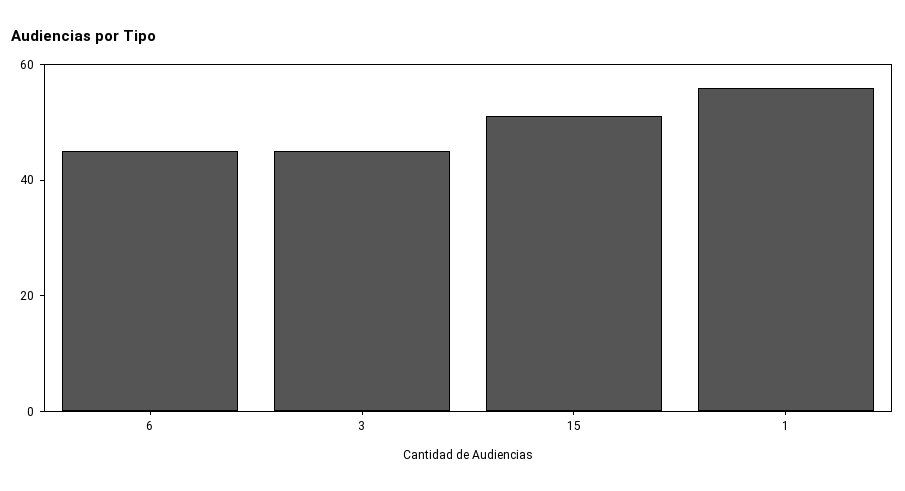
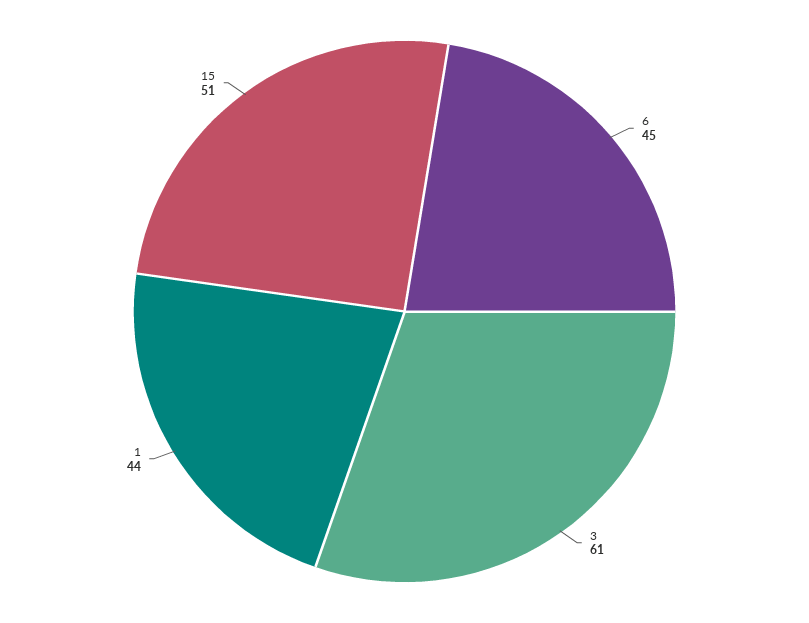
  {
    "6": 45,
-   "3": 45,
+   "3": 61,
    "15": 51,
-   "1": 55
+   "1": 44
  }

